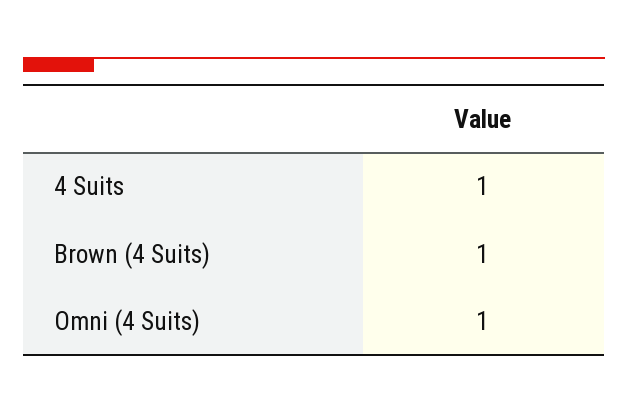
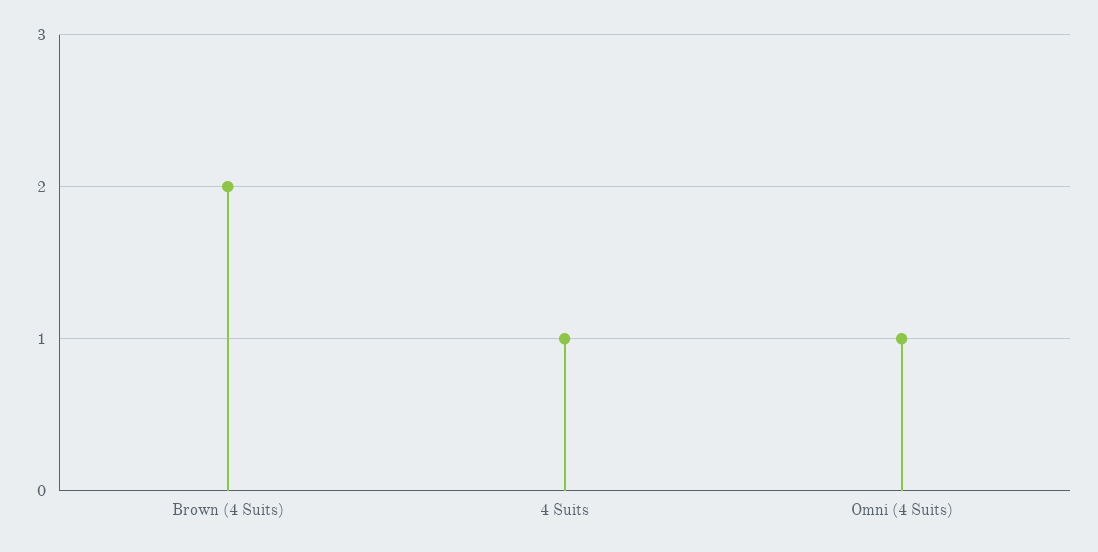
  {
    "4 Suits": 1,
-   "Brown (4 Suits)": 1,
+   "Brown (4 Suits)": 2,
    "Omni (4 Suits)": 1
  }

